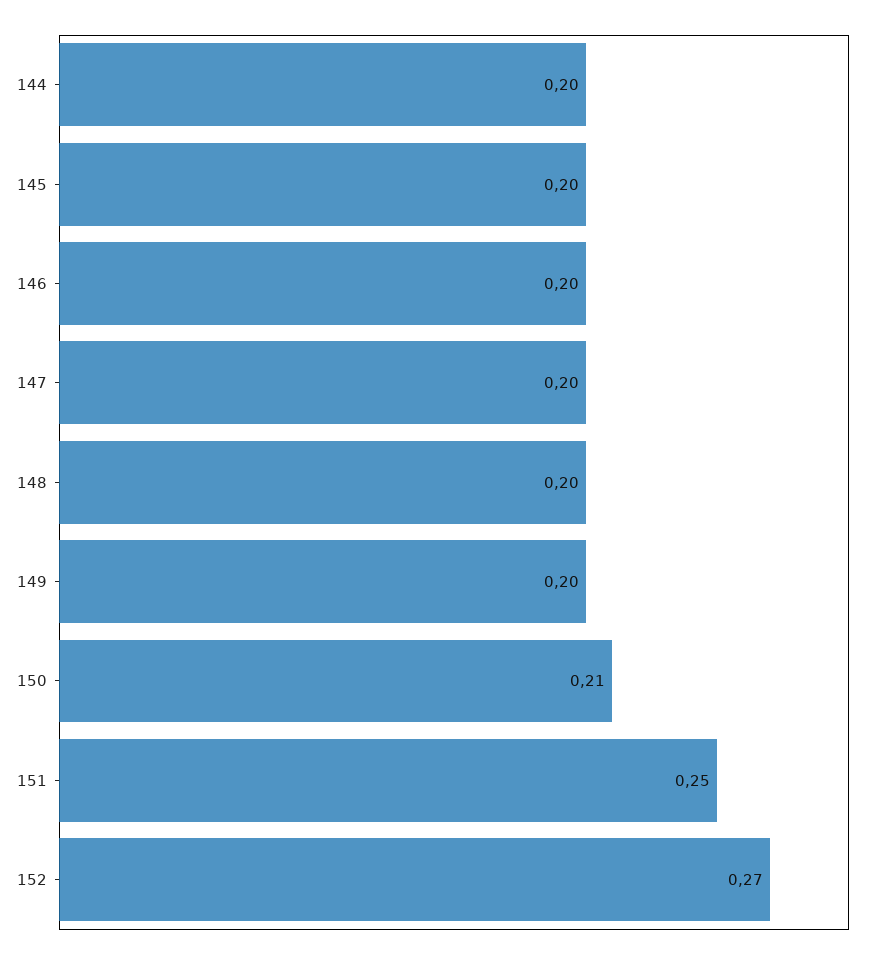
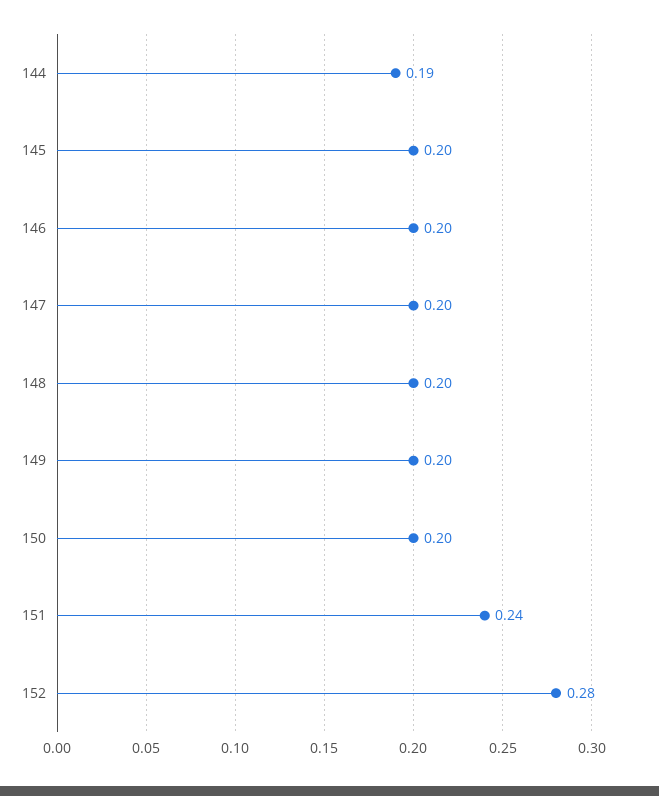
  {
-   "144": 0.2,
+   "144": 0.19,
    "145": 0.2,
    "146": 0.2,
    "147": 0.2,
    "148": 0.2,
    "149": 0.2,
-   "150": 0.21,
+   "150": 0.2,
-   "151": 0.25,
+   "151": 0.24,
-   "152": 0.27
+   "152": 0.28
  }

